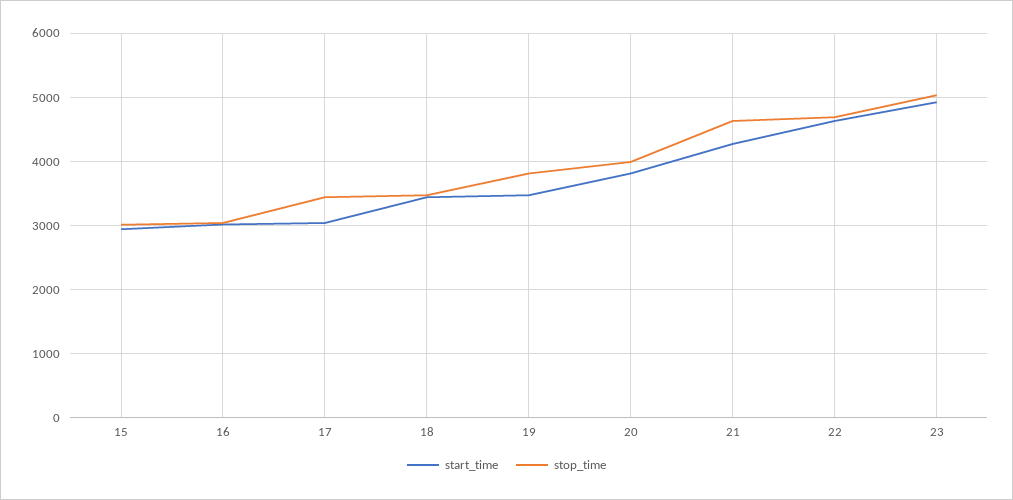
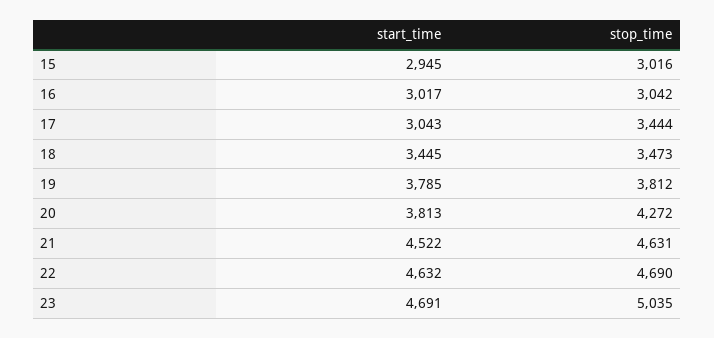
  {
    "start_time": {
      "15": 2945,
      "16": 3017,
      "17": 3043,
      "18": 3445,
-     "19": 3500,
+     "19": 3785,
      "20": 3813,
-     "21": 4300,
+     "21": 4522,
      "22": 4632,
-     "23": 4900
+     "23": 4691
    },
    "stop_time": {
      "15": 3016,
      "16": 3042,
      "17": 3444,
      "18": 3473,
      "19": 3812,
-     "20": 4000,
+     "20": 4272,
      "21": 4631,
      "22": 4690,
      "23": 5035
    }
  }

